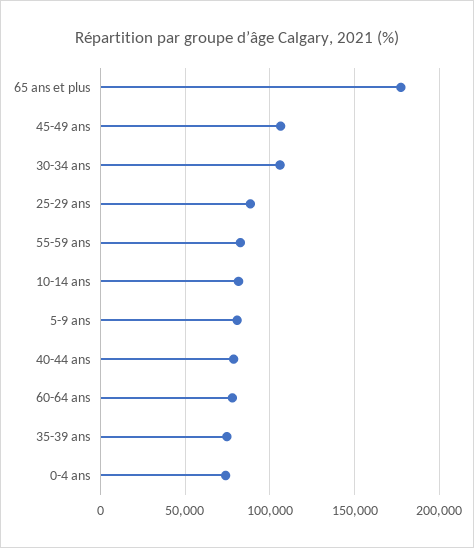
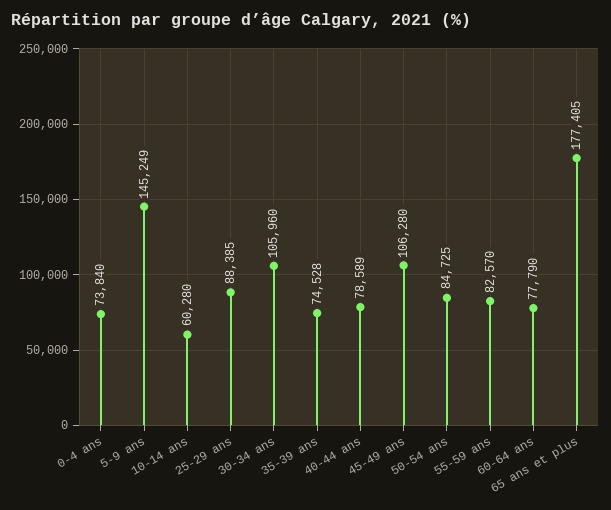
  {
    "65 ans et plus": 177405,
    "45-49 ans": 106280,
    "30-34 ans": 105960,
    "25-29 ans": 88385,
    "55-59 ans": 82570,
-   "10-14 ans": 80000,
+   "10-14 ans": 60280,
-   "5-9 ans": 80000,
+   "5-9 ans": 145249,
    "40-44 ans": 78589,
    "60-64 ans": 77790,
    "35-39 ans": 74528,
-   "0-4 ans": 73840
+   "0-4 ans": 73840,
+   "50-54 ans": 84725
  }

